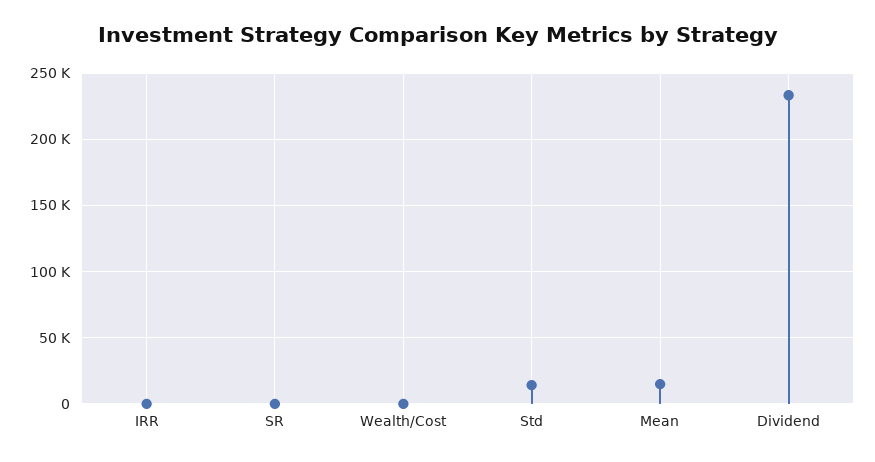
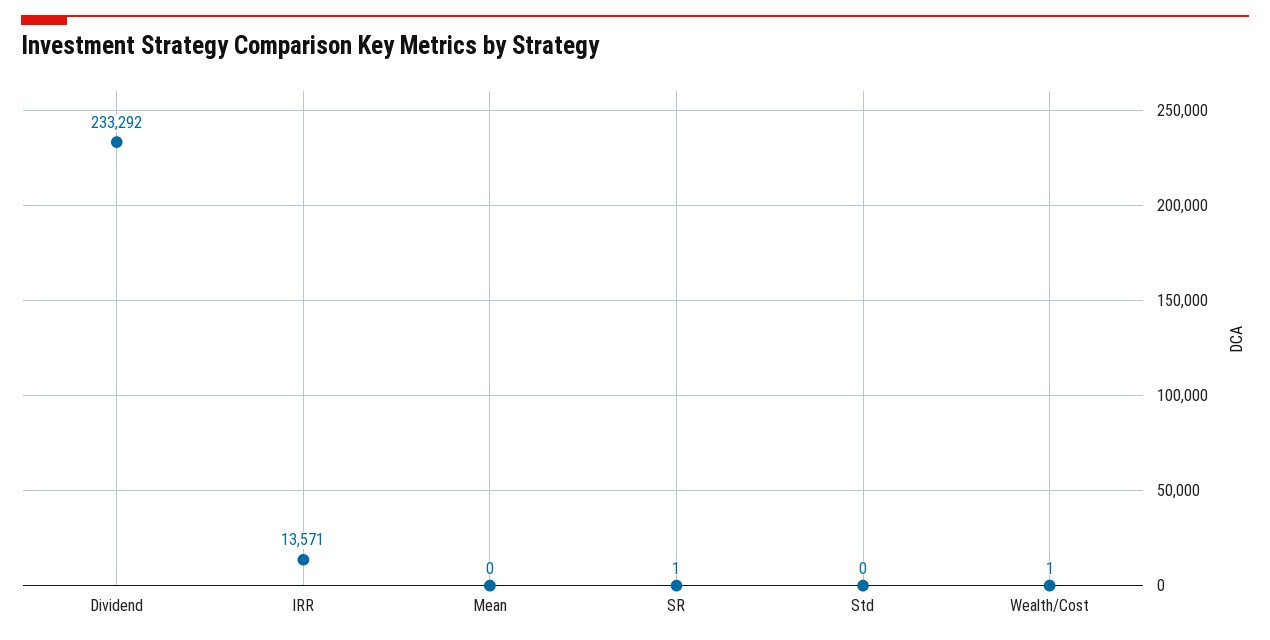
  {
-   "IRR": 0,
+   "IRR": 13571,
    "SR": 1,
    "Wealth/Cost": 1,
-   "Std": 15000,
+   "Std": 0,
-   "Mean": 15000,
+   "Mean": 0,
    "Dividend": 233292
  }

